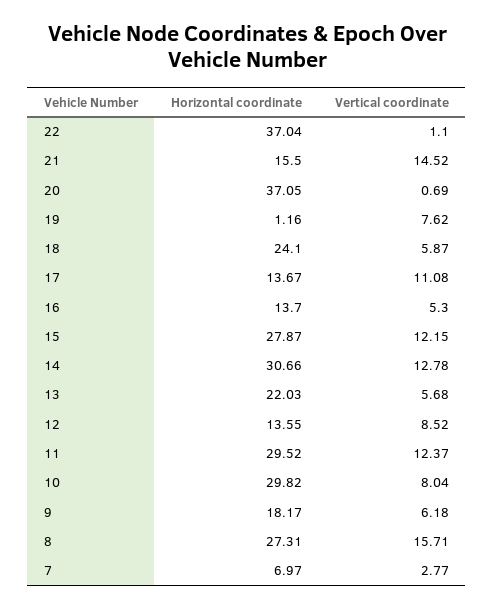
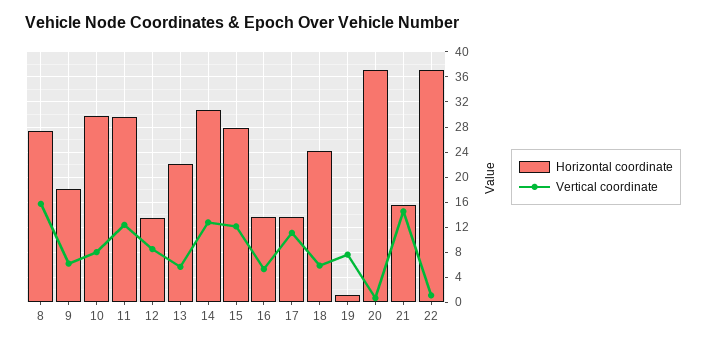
  {
    "Horizontal coordinate": {
      "22": 37.04,
      "21": 15.5,
      "20": 37.05,
      "19": 1.16,
      "18": 24.1,
      "17": 13.67,
      "16": 13.7,
      "15": 27.87,
      "14": 30.66,
      "13": 22.03,
      "12": 13.55,
      "11": 29.52,
      "10": 29.82,
      "9": 18.17,
-     "8": 27.31,
+     "8": 27.31
-     "7": 6.97
    },
    "Vertical coordinate": {
      "22": 1.1,
      "21": 14.52,
      "20": 0.69,
      "19": 7.62,
      "18": 5.87,
      "17": 11.08,
      "16": 5.3,
      "15": 12.15,
      "14": 12.78,
      "13": 5.68,
      "12": 8.52,
      "11": 12.37,
      "10": 8.04,
      "9": 6.18,
-     "8": 15.71,
+     "8": 15.71
-     "7": 2.77
    }
  }

